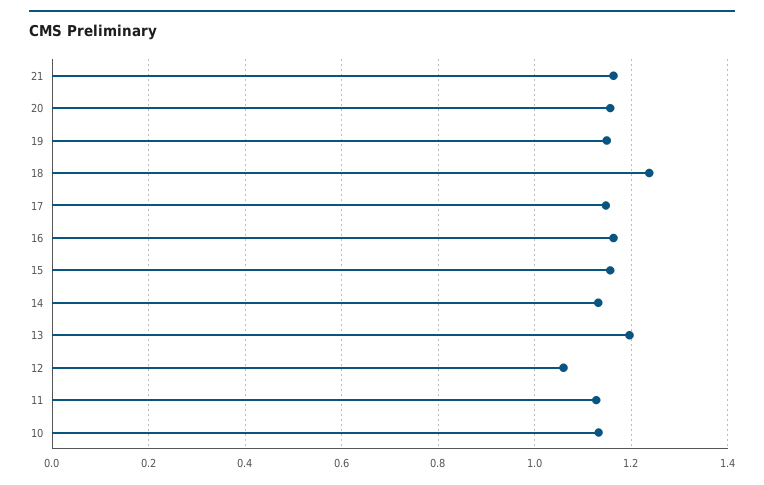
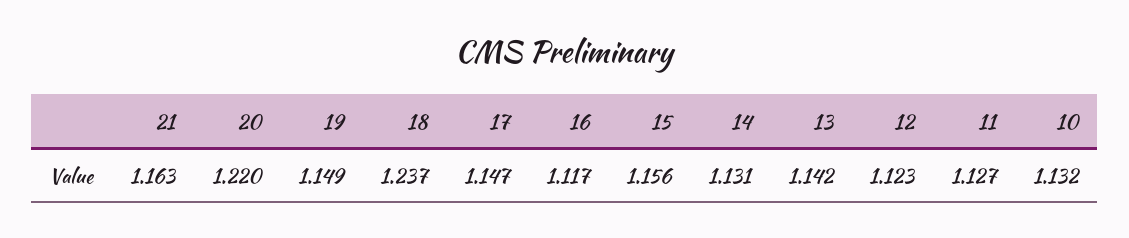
  {
    "21": 1.163,
-   "20": 1.16,
+   "20": 1.22,
    "19": 1.149,
    "18": 1.237,
    "17": 1.147,
-   "16": 1.16,
+   "16": 1.117,
    "15": 1.156,
    "14": 1.131,
-   "13": 1.2,
+   "13": 1.142,
-   "12": 1.06,
+   "12": 1.123,
    "11": 1.127,
    "10": 1.132
  }

